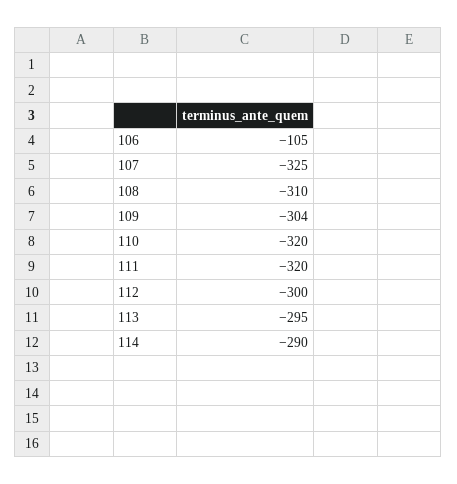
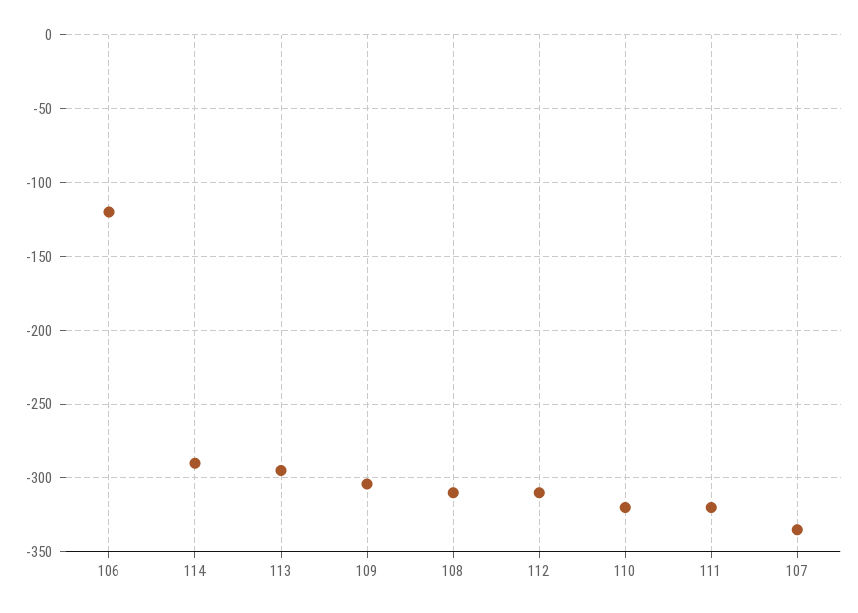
  {
-   "106": -105,
+   "106": -120,
-   "107": -325,
+   "107": -335,
    "108": -310,
    "109": -304,
    "110": -320,
    "111": -320,
-   "112": -300,
+   "112": -310,
    "113": -295,
    "114": -290
  }

